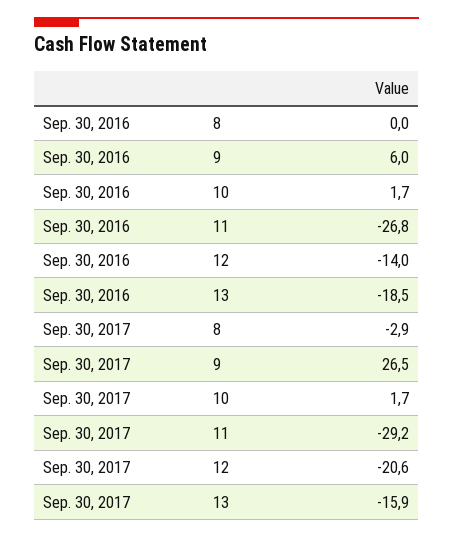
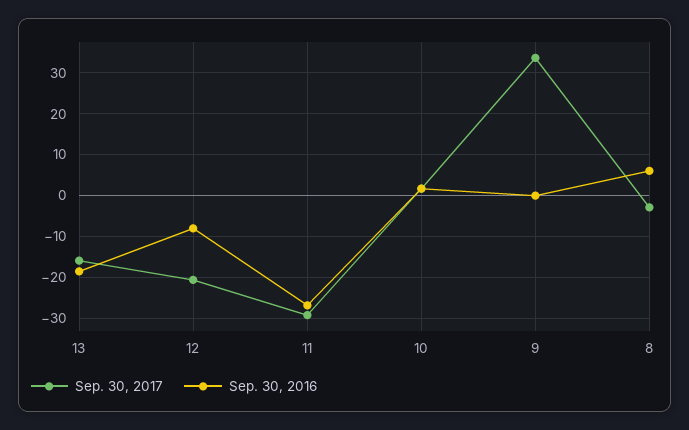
  {
    "Sep. 30, 2016": {
-     "8": 0,
+     "8": 6,
-     "9": 6,
+     "9": 0,
      "10": 1.7,
      "11": -26.8,
-     "12": -14,
+     "12": -8,
      "13": -18.5
    },
    "Sep. 30, 2017": {
      "8": -2.9,
-     "9": 26.5,
+     "9": 34,
      "10": 1.7,
      "11": -29.2,
      "12": -20.6,
      "13": -15.9
    }
  }

